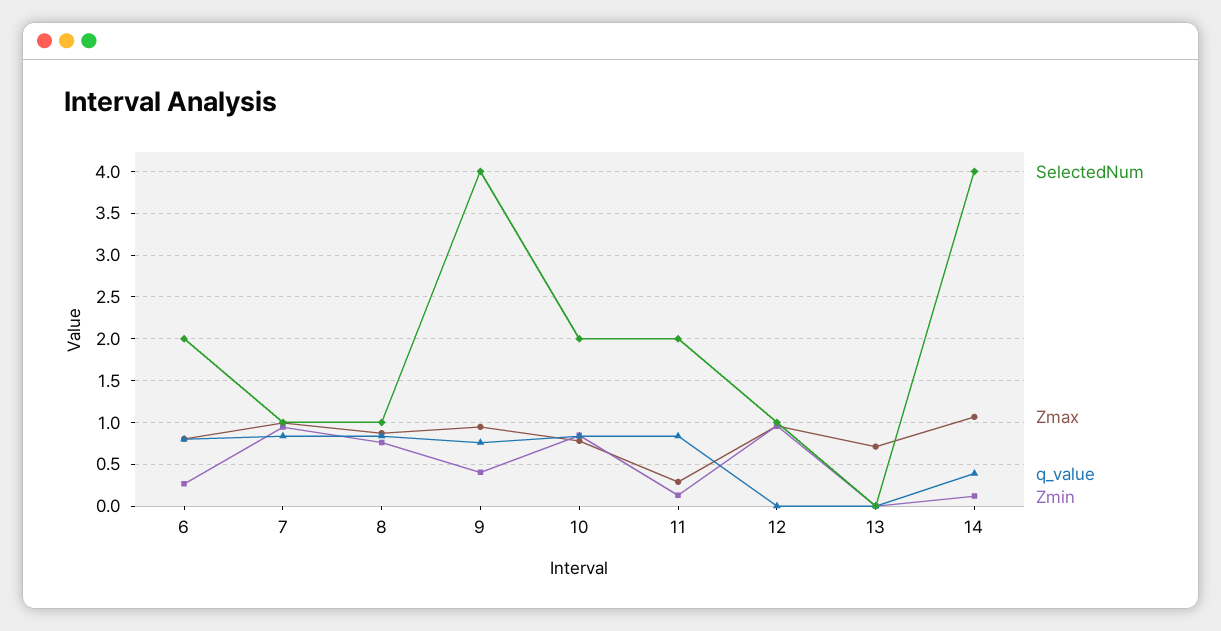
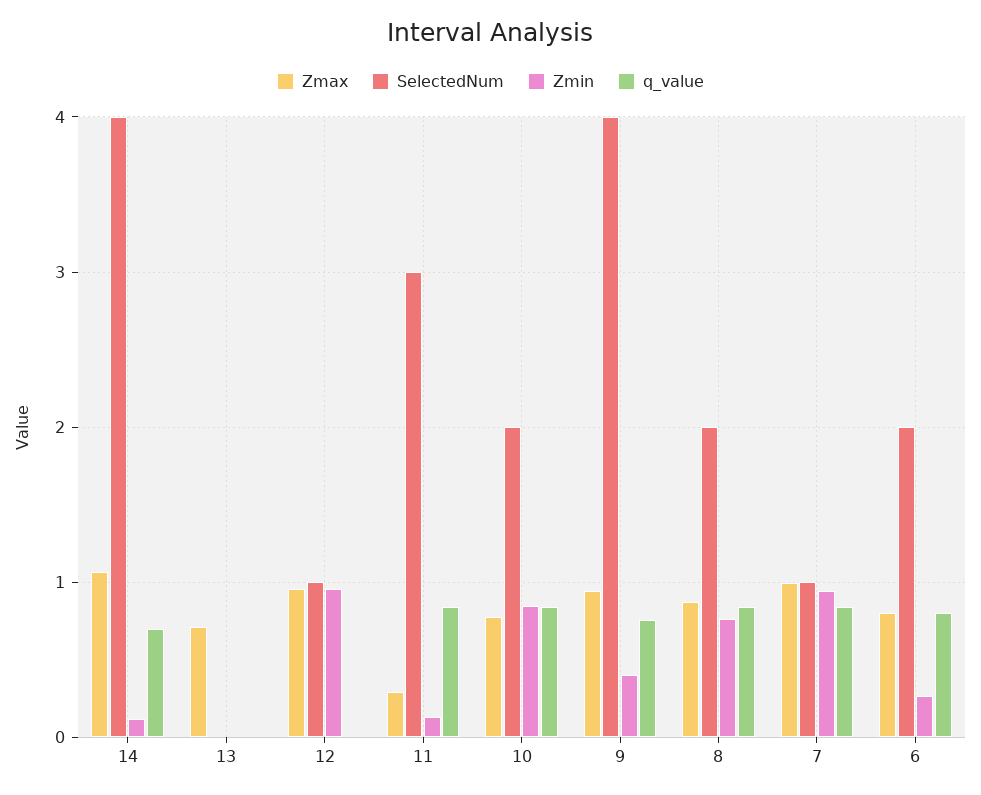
  {
    "SelectedNum": {
      "6": 2,
      "7": 1,
-     "8": 1,
+     "8": 2,
      "9": 4,
      "10": 2,
-     "11": 2,
+     "11": 3,
      "12": 1,
      "13": 0,
      "14": 4
    },
    "Zmax": {
      "6": 0.8,
      "7": 1,
      "8": 0.9,
      "9": 0.9,
      "10": 0.8,
      "11": 0.3,
      "12": 1,
      "13": 0.7,
      "14": 1.1
    },
    "q_value": {
      "6": 0.8,
      "7": 0.8,
      "8": 0.8,
      "9": 0.8,
      "10": 0.8,
      "11": 0.8,
      "12": 0,
      "13": 0,
-     "14": 0.4
+     "14": 0.7
    },
    "Zmin": {
      "6": 0.3,
      "7": 0.9,
      "8": 0.8,
      "9": 0.4,
      "10": 0.8,
      "11": 0.1,
      "12": 1,
      "13": 0,
      "14": 0.1
    }
  }

